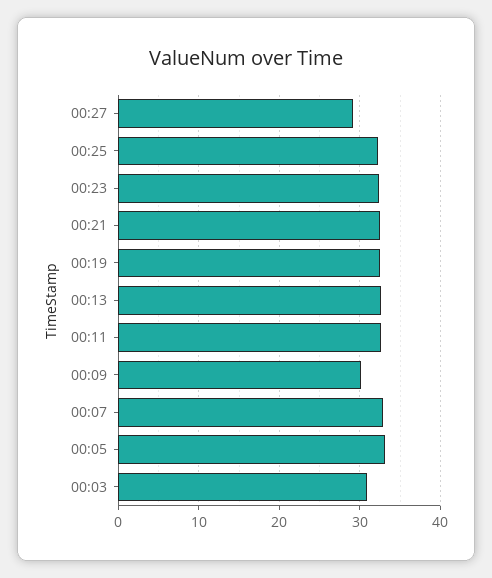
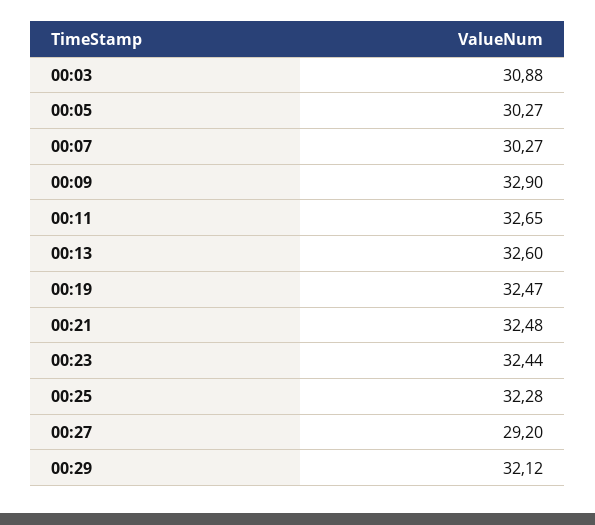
  {
    "00:27": 29.2,
    "00:25": 32.28,
    "00:23": 32.44,
    "00:21": 32.48,
    "00:19": 32.47,
    "00:13": 32.6,
    "00:11": 32.65,
-   "00:09": 30,
+   "00:09": 32.9,
-   "00:07": 33,
+   "00:07": 30.27,
-   "00:05": 33,
+   "00:05": 30.27,
-   "00:03": 30.88
+   "00:03": 30.88,
+   "00:29": 32.12
  }

